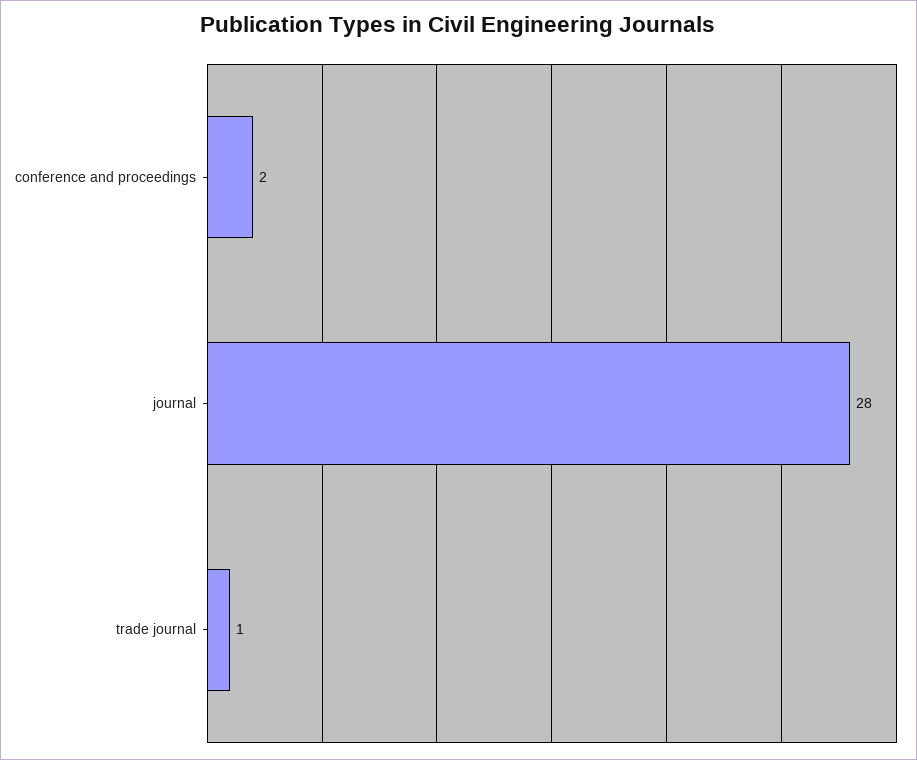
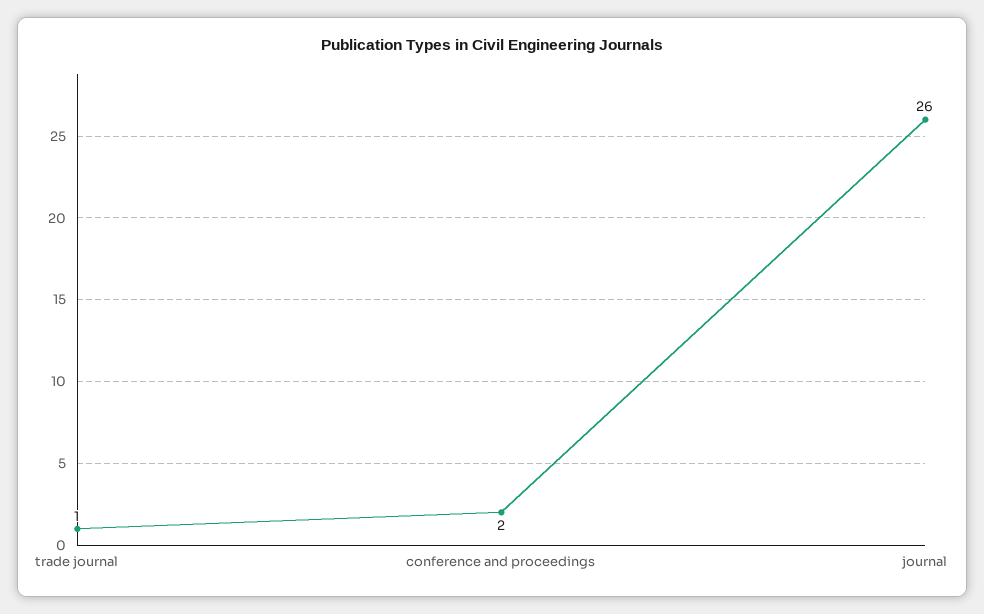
  {
    "conference and proceedings": 2,
-   "journal": 28,
+   "journal": 26,
    "trade journal": 1
  }

